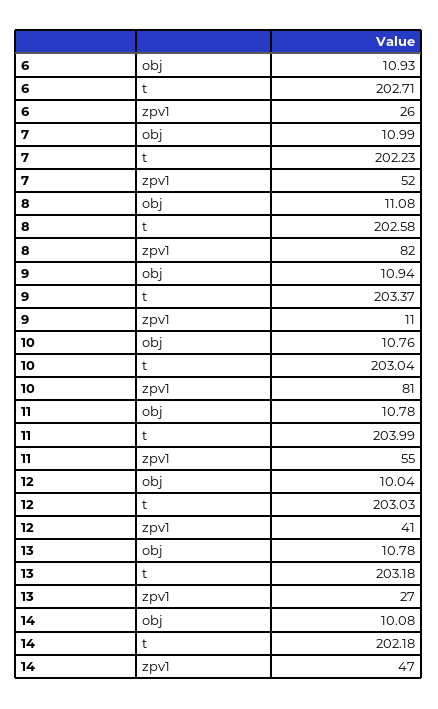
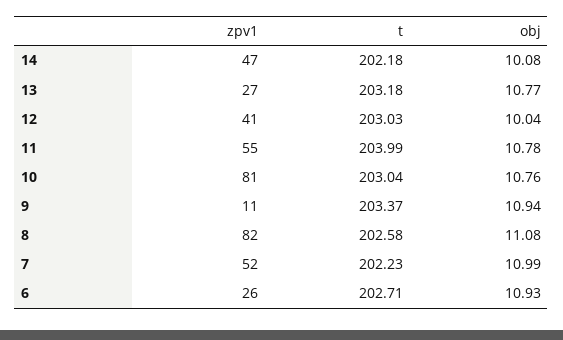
  {
    "6": {
      "obj": 10.93,
      "t": 202.71,
      "zpv1": 26
    },
    "7": {
      "obj": 10.99,
      "t": 202.23,
      "zpv1": 52
    },
    "8": {
      "obj": 11.08,
      "t": 202.58,
      "zpv1": 82
    },
    "9": {
      "obj": 10.94,
      "t": 203.37,
      "zpv1": 11
    },
    "10": {
      "obj": 10.76,
      "t": 203.04,
      "zpv1": 81
    },
    "11": {
      "obj": 10.78,
      "t": 203.99,
      "zpv1": 55
    },
    "12": {
      "obj": 10.04,
      "t": 203.03,
      "zpv1": 41
    },
    "13": {
-     "obj": 10.78,
+     "obj": 10.77,
      "t": 203.18,
      "zpv1": 27
    },
    "14": {
      "obj": 10.08,
      "t": 202.18,
      "zpv1": 47
    }
  }

